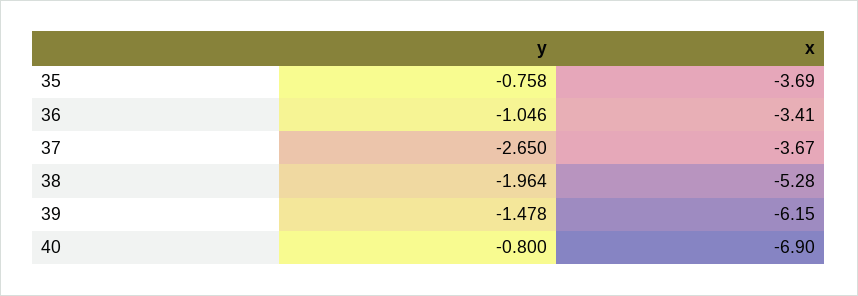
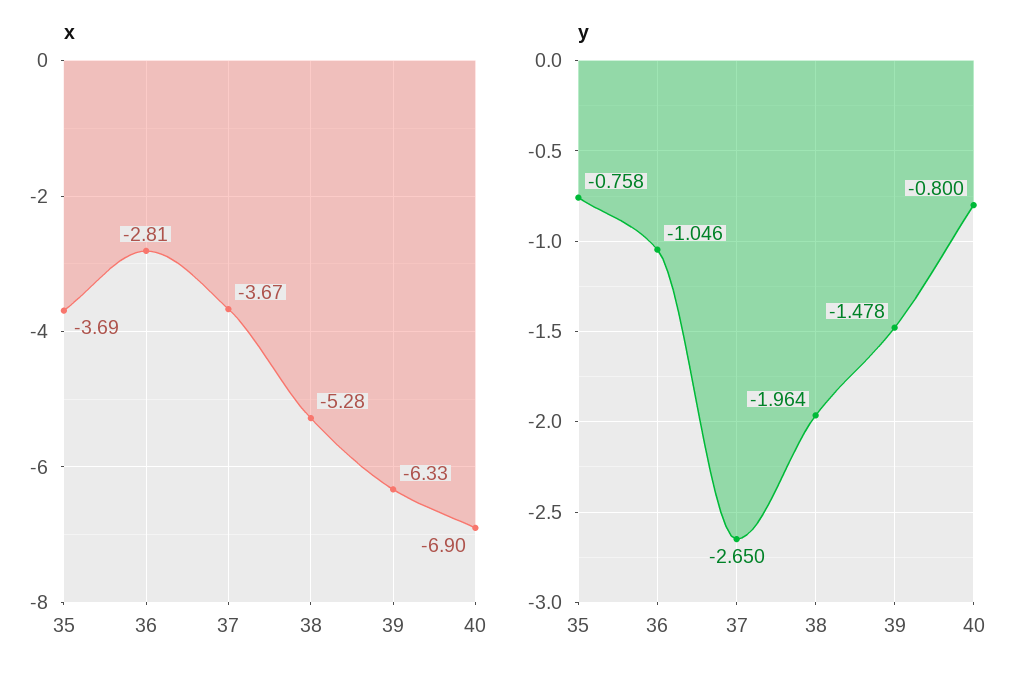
  {
    "y": {
      "35": -0.758,
      "36": -1.046,
      "37": -2.65,
      "38": -1.964,
      "39": -1.478,
      "40": -0.8
    },
    "x": {
      "35": -3.69,
-     "36": -3.41,
+     "36": -2.81,
      "37": -3.67,
      "38": -5.28,
-     "39": -6.15,
+     "39": -6.33,
      "40": -6.9
    }
  }

